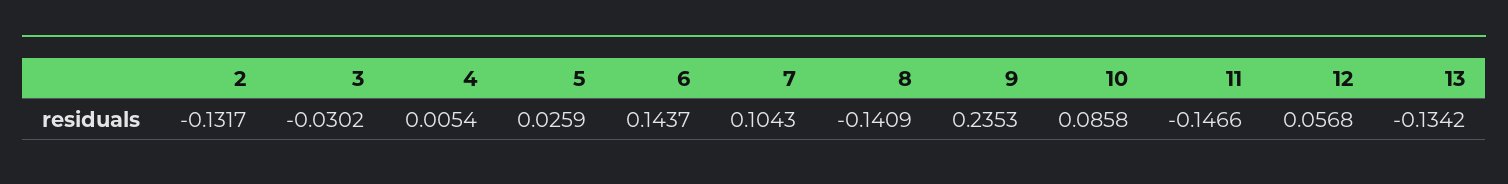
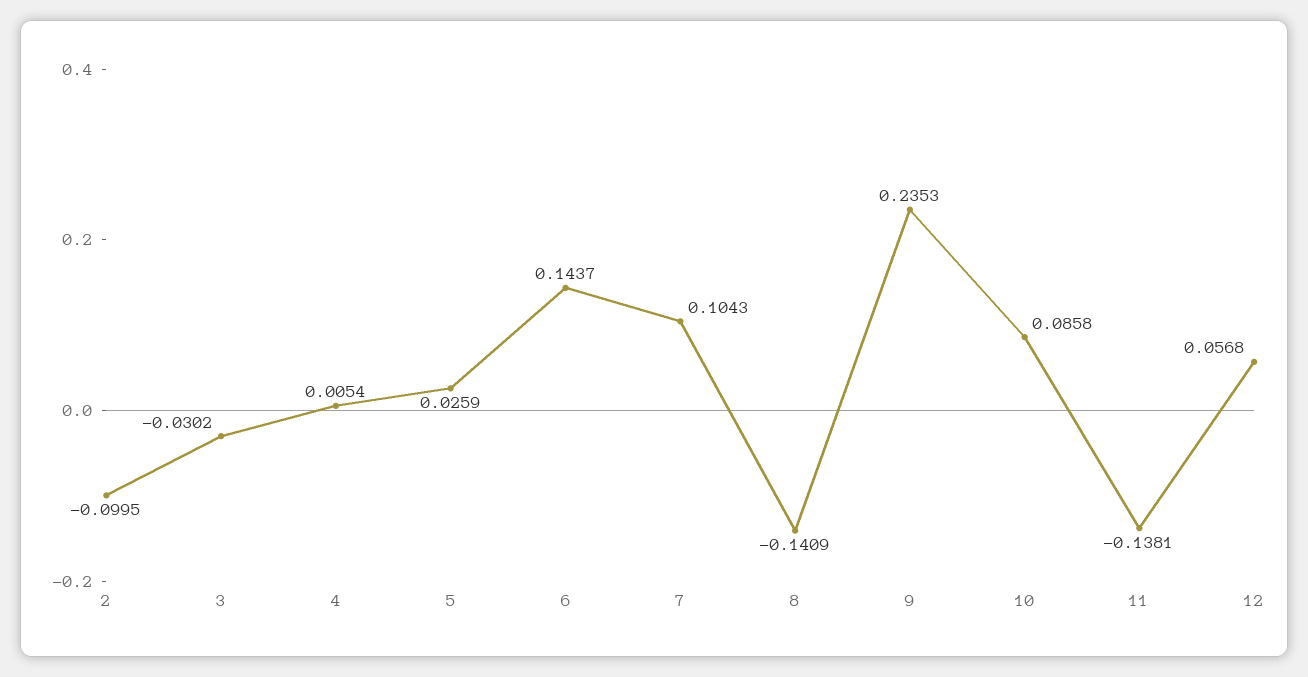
  {
-   "2": -0.1317,
+   "2": -0.0995,
    "3": -0.0302,
    "4": 0.0054,
    "5": 0.0259,
    "6": 0.1437,
    "7": 0.1043,
    "8": -0.1409,
    "9": 0.2353,
    "10": 0.0858,
-   "11": -0.1466,
+   "11": -0.1381,
-   "12": 0.0568,
+   "12": 0.0568
-   "13": -0.1342
  }

